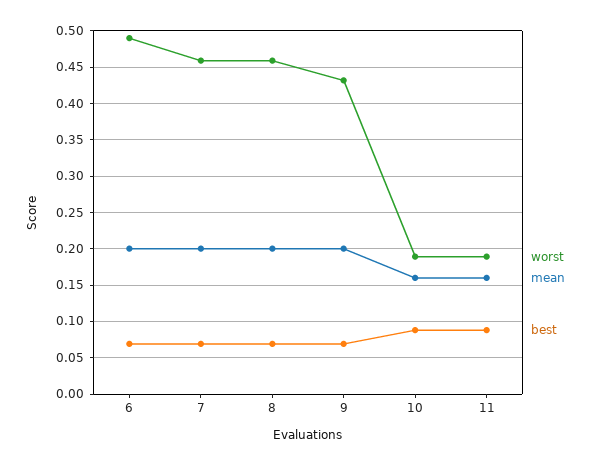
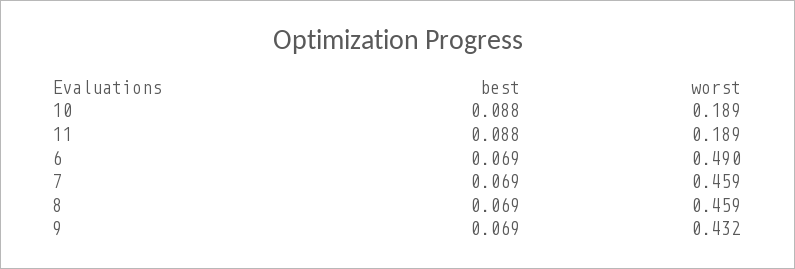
  {
    "worst": {
      "6": 0.49,
      "7": 0.459,
      "8": 0.459,
      "9": 0.432,
      "10": 0.189,
      "11": 0.189
    },
-   "mean": {
-     "6": 0.2,
-     "7": 0.2,
-     "8": 0.2,
-     "9": 0.2,
-     "10": 0.16,
-     "11": 0.16
-   },
    "best": {
      "6": 0.069,
      "7": 0.069,
      "8": 0.069,
      "9": 0.069,
      "10": 0.088,
      "11": 0.088
    }
  }

